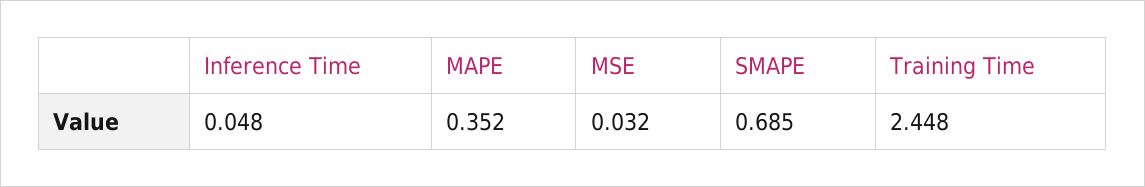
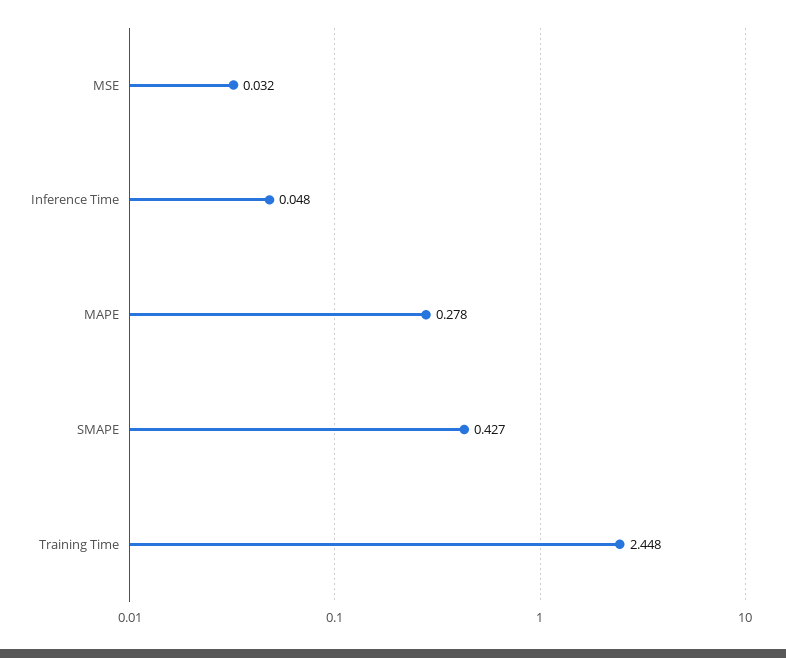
  {
    "Inference Time": 0.048,
-   "MAPE": 0.352,
+   "MAPE": 0.278,
    "MSE": 0.032,
-   "SMAPE": 0.685,
+   "SMAPE": 0.427,
    "Training Time": 2.448
  }

